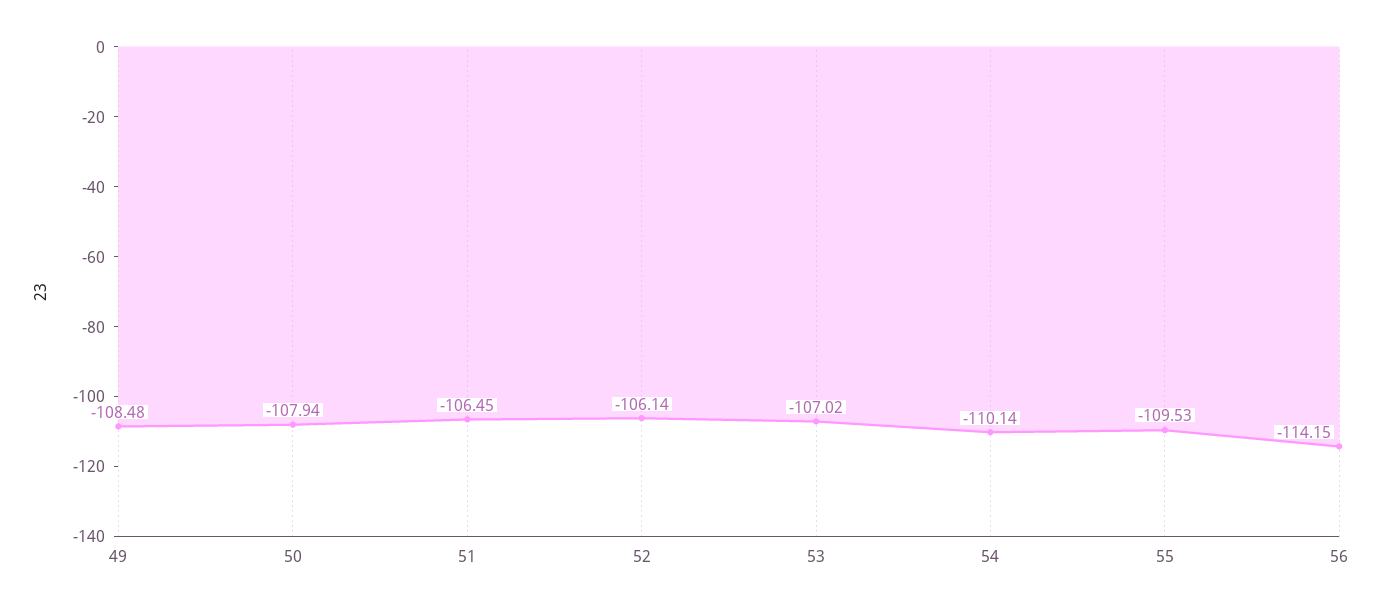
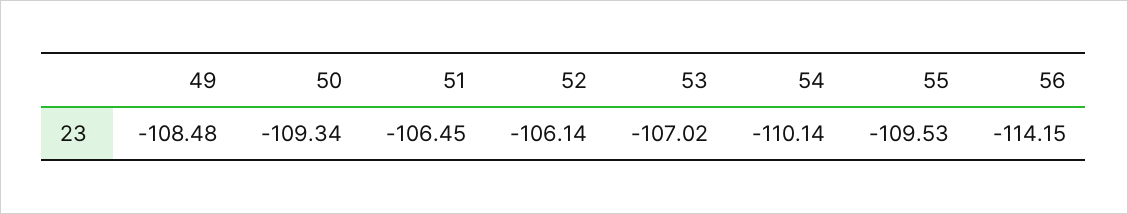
  {
    "49": -108.48,
-   "50": -107.94,
+   "50": -109.34,
    "51": -106.45,
    "52": -106.14,
    "53": -107.02,
    "54": -110.14,
    "55": -109.53,
    "56": -114.15
  }

